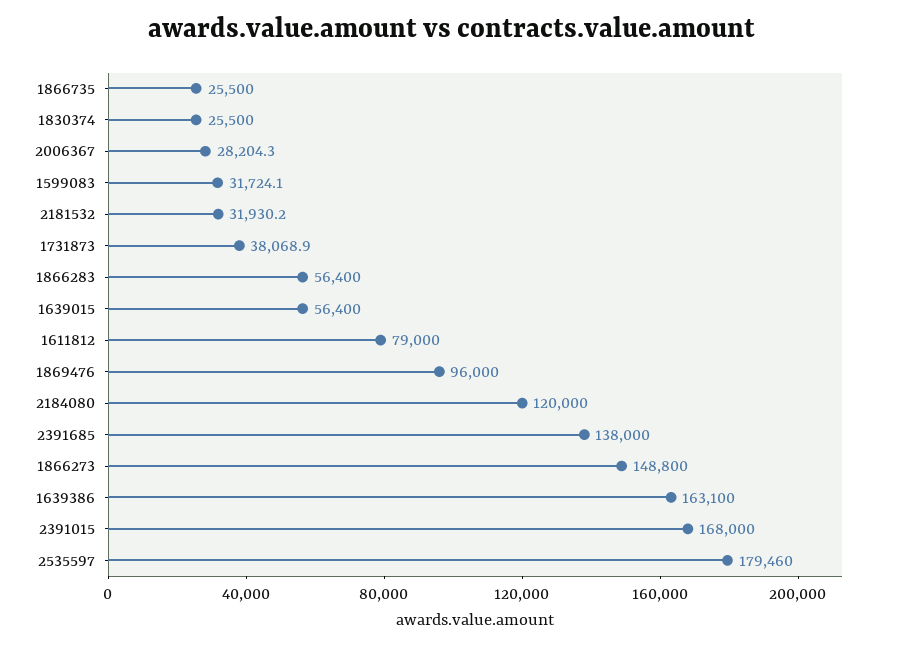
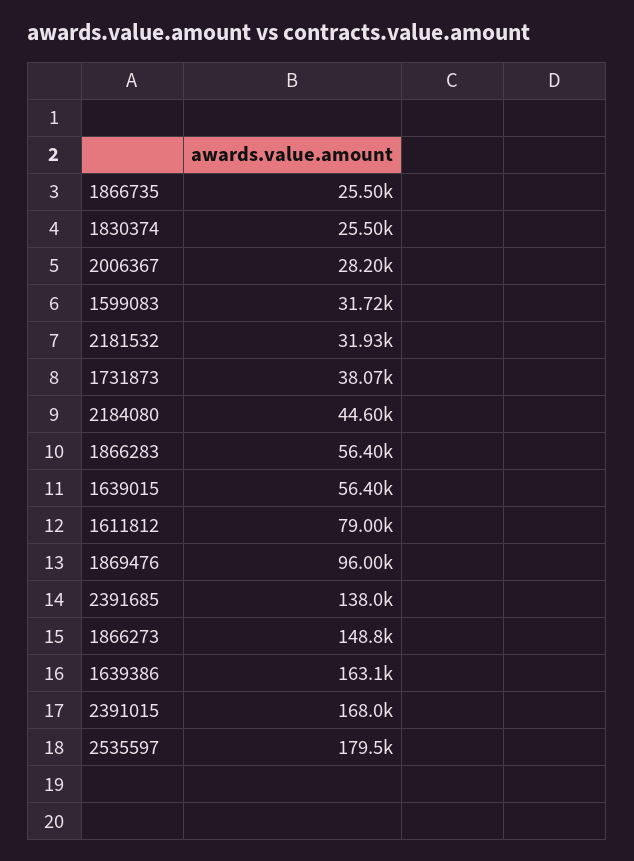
  {
    "1866735": 25500,
    "1830374": 25500,
    "2006367": 28204.3,
    "1599083": 31724.1,
    "2181532": 31930.2,
    "1731873": 38068.9,
    "1866283": 56400,
    "1639015": 56400,
    "1611812": 79000,
    "1869476": 96000,
-   "2184080": 120000,
+   "2184080": 44600,
    "2391685": 138000,
    "1866273": 148800,
    "1639386": 163100,
    "2391015": 168000,
    "2535597": 179460
  }

